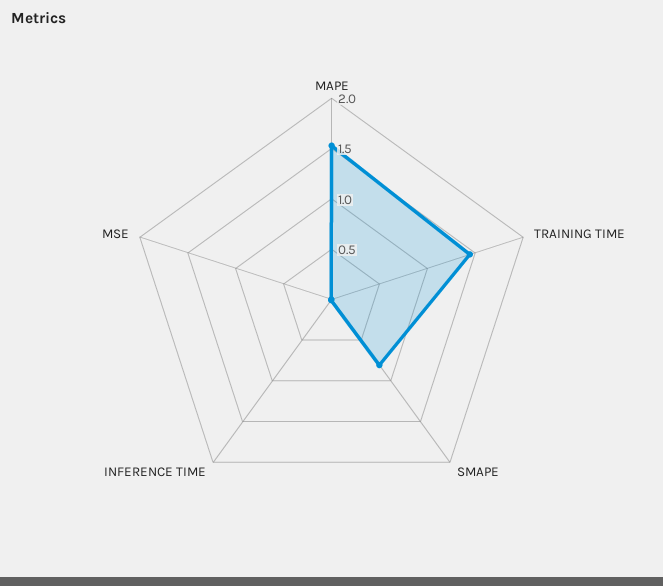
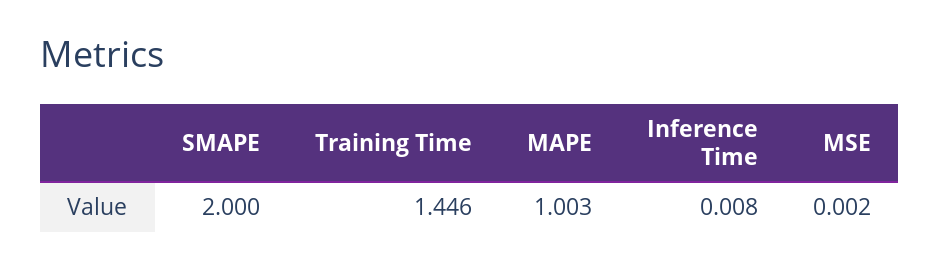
  {
-   "MAPE": 1.5,
+   "MAPE": 1.003,
    "TRAINING TIME": 1.446,
-   "SMAPE": 0.8,
+   "SMAPE": 2,
    "INFERENCE TIME": 0.008,
    "MSE": 0.002
  }

